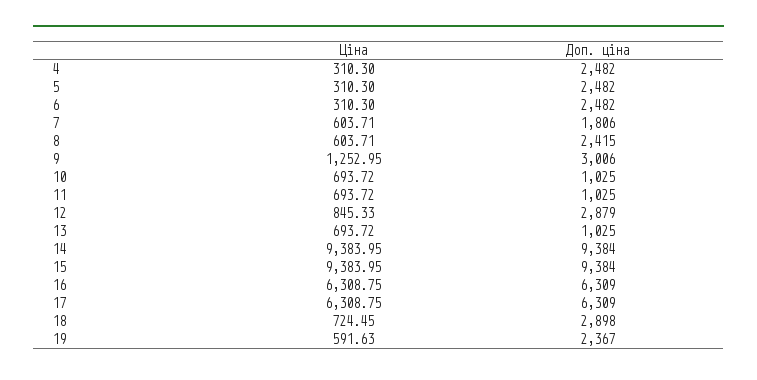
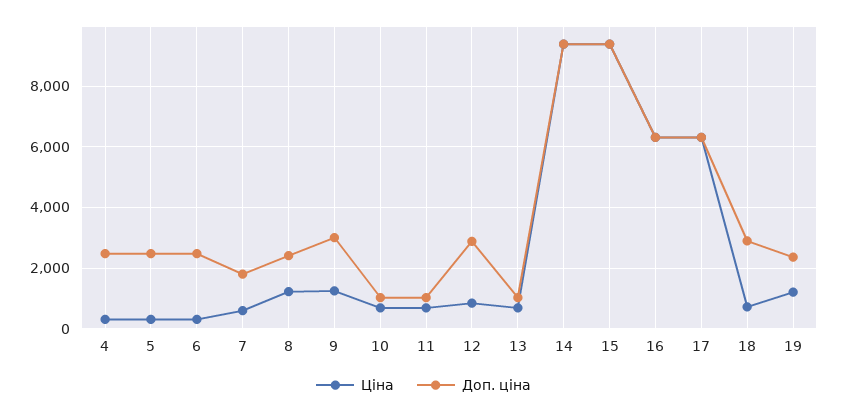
  {
    "Ціна": {
      "4": 310.3,
      "5": 310.3,
      "6": 310.3,
      "7": 603.71,
-     "8": 603.71,
+     "8": 1200,
      "9": 1252.95,
      "10": 693.72,
      "11": 693.72,
      "12": 845.33,
      "13": 693.72,
      "14": 9383.95,
      "15": 9383.95,
      "16": 6308.75,
      "17": 6308.75,
      "18": 724.45,
-     "19": 591.63
+     "19": 1200
    },
    "Доп. ціна": {
      "4": 2482,
      "5": 2482,
      "6": 2482,
      "7": 1806,
      "8": 2415,
      "9": 3006,
      "10": 1025,
      "11": 1025,
      "12": 2879,
      "13": 1025,
      "14": 9384,
      "15": 9384,
      "16": 6309,
      "17": 6309,
      "18": 2898,
      "19": 2367
    }
  }

